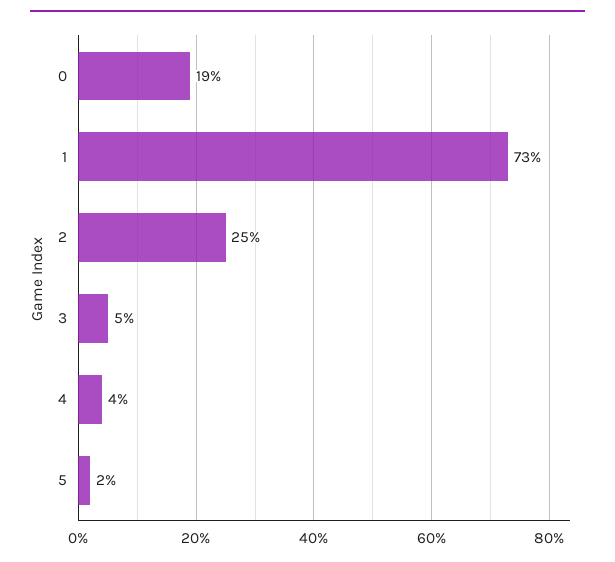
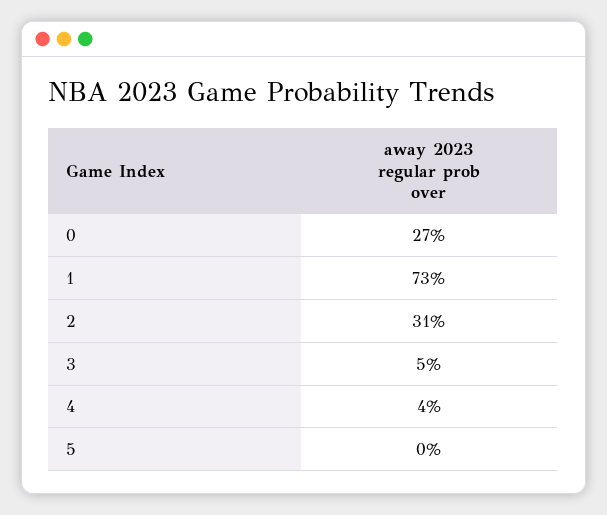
  {
-   "0": 19,
+   "0": 27,
    "1": 73,
-   "2": 25,
+   "2": 31,
    "3": 5,
    "4": 4,
-   "5": 2
+   "5": 0
  }

